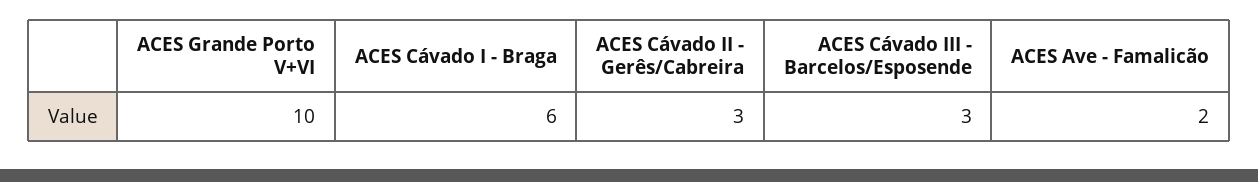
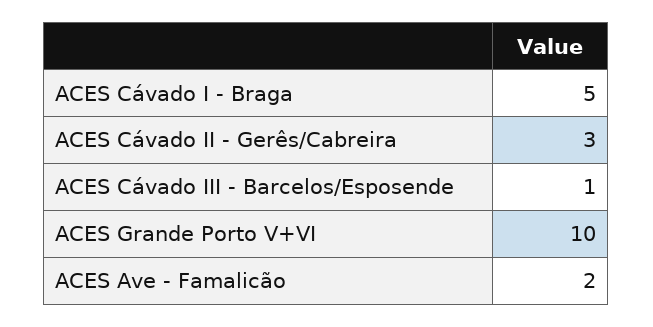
  {
    "ACES Grande Porto V+VI": 10,
-   "ACES Cávado I - Braga": 6,
+   "ACES Cávado I - Braga": 5,
    "ACES Cávado II - Gerês/Cabreira": 3,
-   "ACES Cávado III - Barcelos/Esposende": 3,
+   "ACES Cávado III - Barcelos/Esposende": 1,
    "ACES Ave - Famalicão": 2
  }

